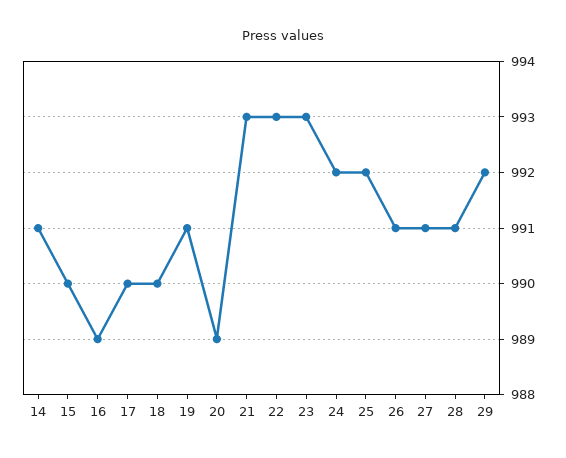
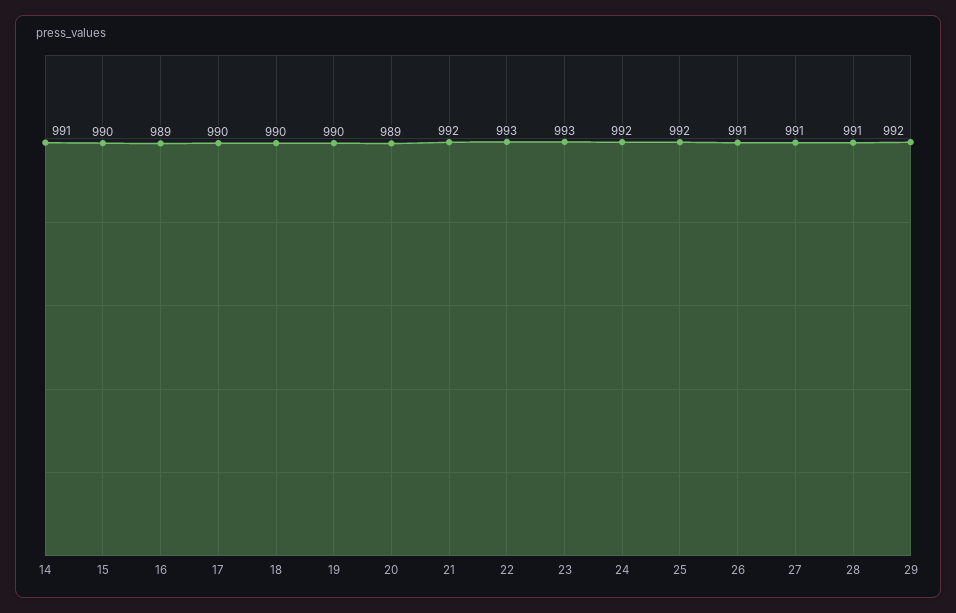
  {
    "14": 991,
    "15": 990,
    "16": 989,
    "17": 990,
    "18": 990,
-   "19": 991,
+   "19": 990,
    "20": 989,
-   "21": 993,
+   "21": 992,
    "22": 993,
    "23": 993,
    "24": 992,
    "25": 992,
    "26": 991,
    "27": 991,
    "28": 991,
    "29": 992
  }

